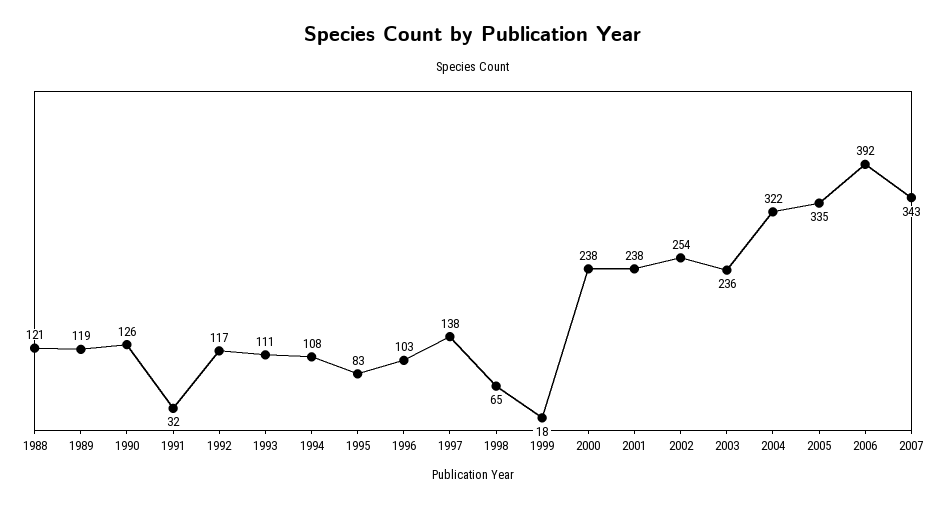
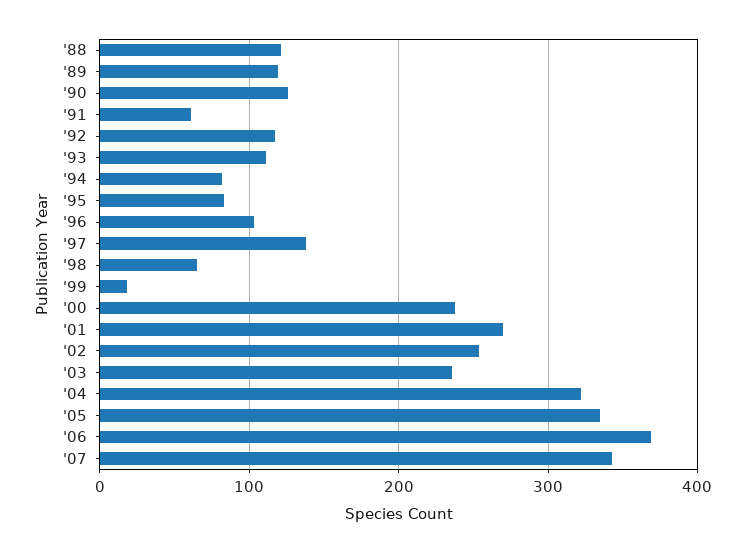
  {
    "1988": 121,
    "1989": 119,
    "1990": 126,
-   "1991": 32,
+   "1991": 60,
    "1992": 117,
    "1993": 111,
-   "1994": 108,
+   "1994": 80,
    "1995": 83,
    "1996": 103,
    "1997": 138,
    "1998": 65,
    "1999": 18,
    "2000": 238,
-   "2001": 238,
+   "2001": 270,
    "2002": 254,
    "2003": 236,
    "2004": 322,
    "2005": 335,
-   "2006": 392,
+   "2006": 370,
    "2007": 343
  }

